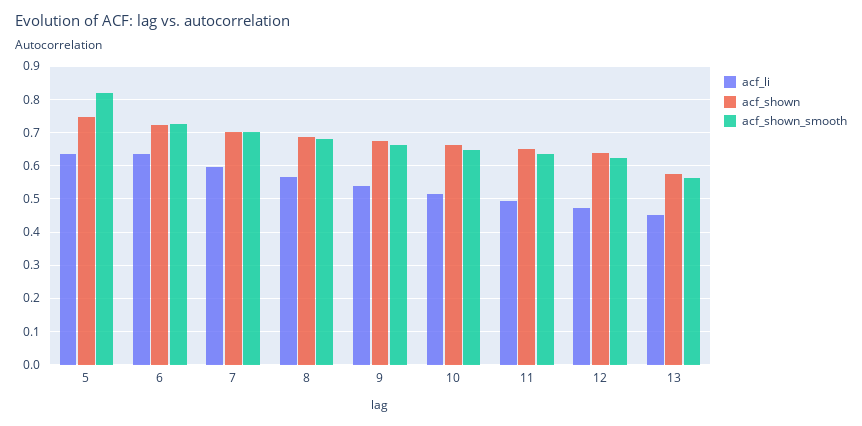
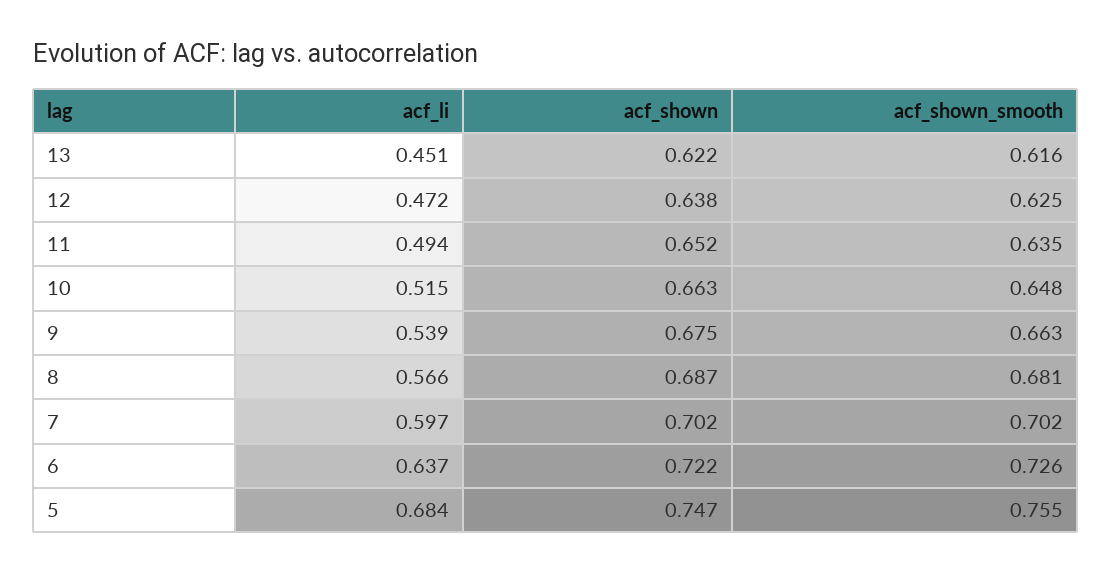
  {
    "acf_li": {
-     "5": 0.64,
+     "5": 0.684,
      "6": 0.637,
      "7": 0.597,
      "8": 0.566,
      "9": 0.539,
      "10": 0.515,
      "11": 0.494,
      "12": 0.472,
      "13": 0.451
    },
    "acf_shown": {
      "5": 0.747,
      "6": 0.722,
      "7": 0.702,
      "8": 0.687,
      "9": 0.675,
      "10": 0.663,
      "11": 0.652,
      "12": 0.638,
-     "13": 0.58
+     "13": 0.622
    },
    "acf_shown_smooth": {
-     "5": 0.82,
+     "5": 0.755,
      "6": 0.726,
      "7": 0.702,
      "8": 0.681,
      "9": 0.663,
      "10": 0.648,
      "11": 0.635,
      "12": 0.625,
-     "13": 0.56
+     "13": 0.616
    }
  }

